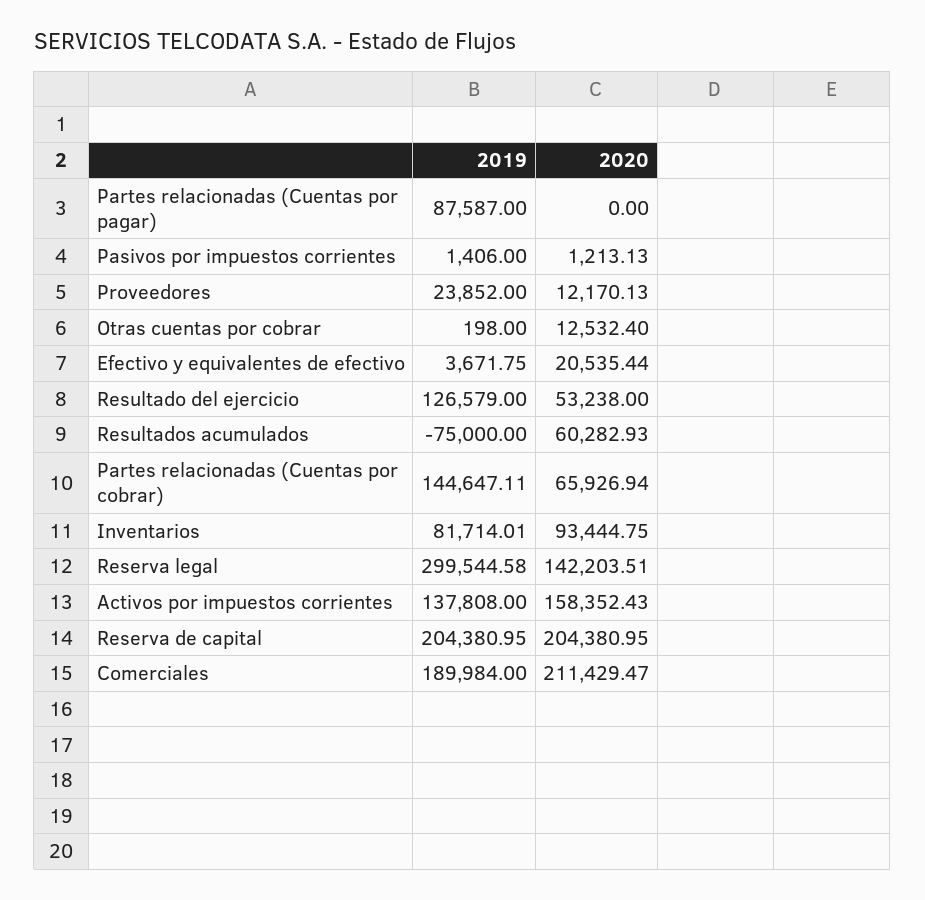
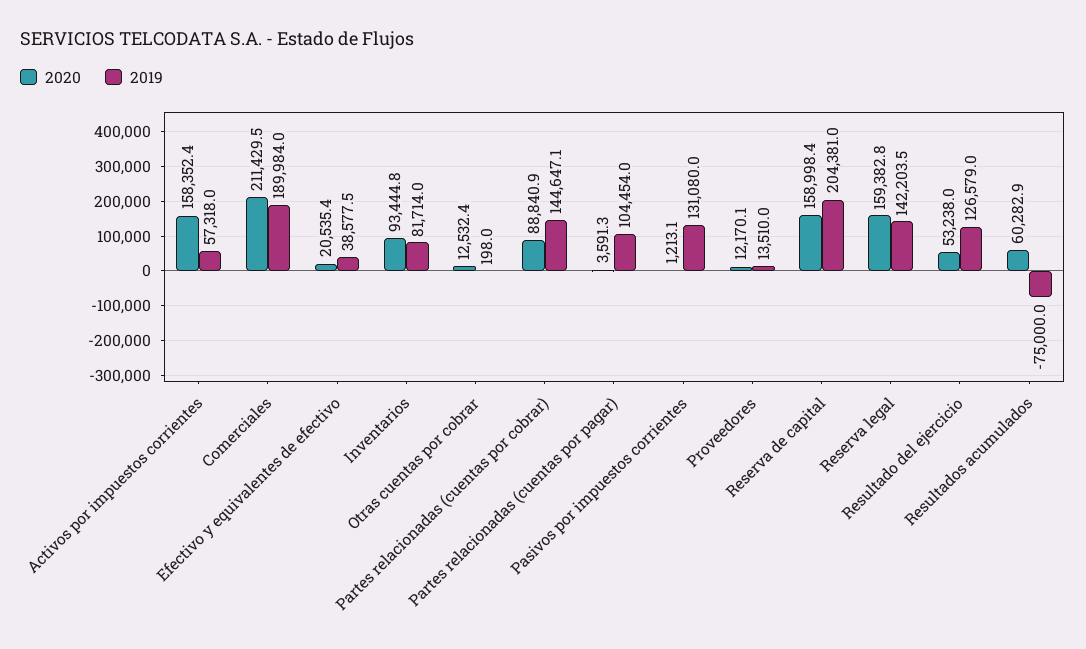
  {
    "2019": {
-     "Partes relacionadas (Cuentas por pagar)": 87587,
+     "Partes relacionadas (Cuentas por pagar)": 104454,
-     "Pasivos por impuestos corrientes": 1406,
+     "Pasivos por impuestos corrientes": 131080,
-     "Proveedores": 23852,
+     "Proveedores": 13510,
      "Otras cuentas por cobrar": 198,
-     "Efectivo y equivalentes de efectivo": 3671.75,
+     "Efectivo y equivalentes de efectivo": 38577.5,
      "Resultado del ejercicio": 126579,
      "Resultados acumulados": -75000,
      "Partes relacionadas (Cuentas por cobrar)": 144647.11,
      "Inventarios": 81714.01,
-     "Reserva legal": 299544.58,
+     "Reserva legal": 142203.5,
-     "Activos por impuestos corrientes": 137808,
+     "Activos por impuestos corrientes": 57318,
      "Reserva de capital": 204380.95,
      "Comerciales": 189984
    },
    "2020": {
-     "Partes relacionadas (Cuentas por pagar)": 0,
+     "Partes relacionadas (Cuentas por pagar)": 3591.3,
      "Pasivos por impuestos corrientes": 1213.13,
      "Proveedores": 12170.13,
      "Otras cuentas por cobrar": 12532.4,
      "Efectivo y equivalentes de efectivo": 20535.44,
      "Resultado del ejercicio": 53238,
      "Resultados acumulados": 60282.93,
-     "Partes relacionadas (Cuentas por cobrar)": 65926.94,
+     "Partes relacionadas (Cuentas por cobrar)": 88840.9,
      "Inventarios": 93444.75,
-     "Reserva legal": 142203.51,
+     "Reserva legal": 159382.8,
      "Activos por impuestos corrientes": 158352.43,
-     "Reserva de capital": 204380.95,
+     "Reserva de capital": 158998.4,
      "Comerciales": 211429.47
    }
  }

